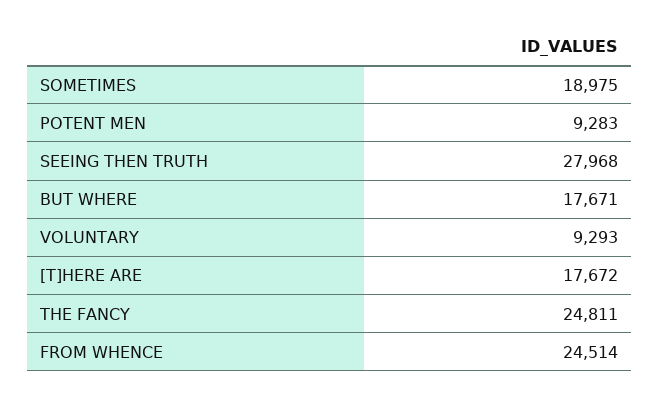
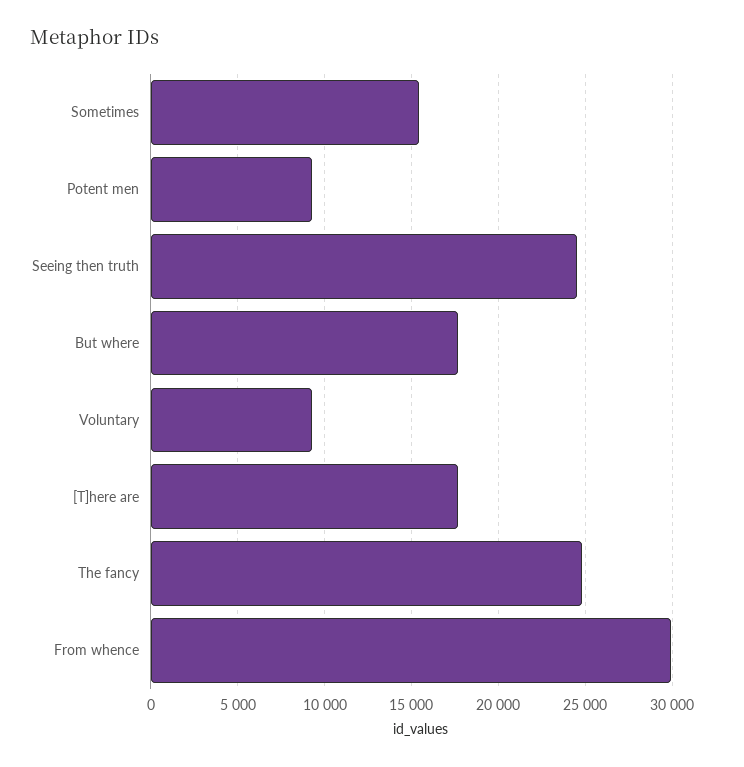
  {
-   "SOMETIMES": 18975,
+   "SOMETIMES": 15500,
    "POTENT MEN": 9283,
-   "SEEING THEN TRUTH": 27968,
+   "SEEING THEN TRUTH": 24500,
    "BUT WHERE": 17671,
    "VOLUNTARY": 9293,
    "[T]HERE ARE": 17672,
    "THE FANCY": 24811,
-   "FROM WHENCE": 24514
+   "FROM WHENCE": 30000
  }

